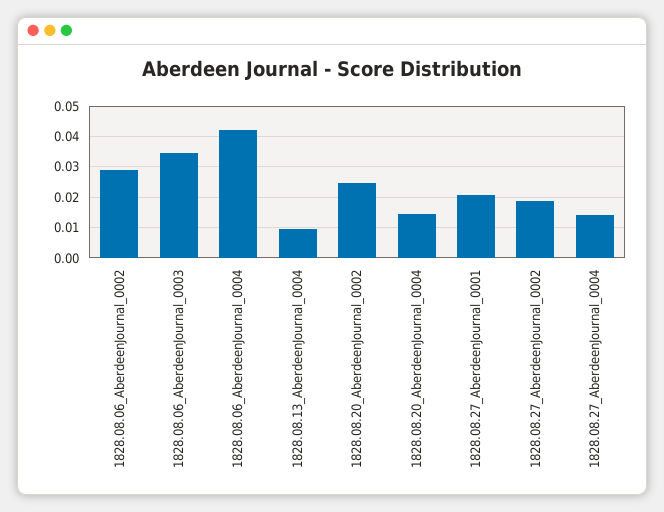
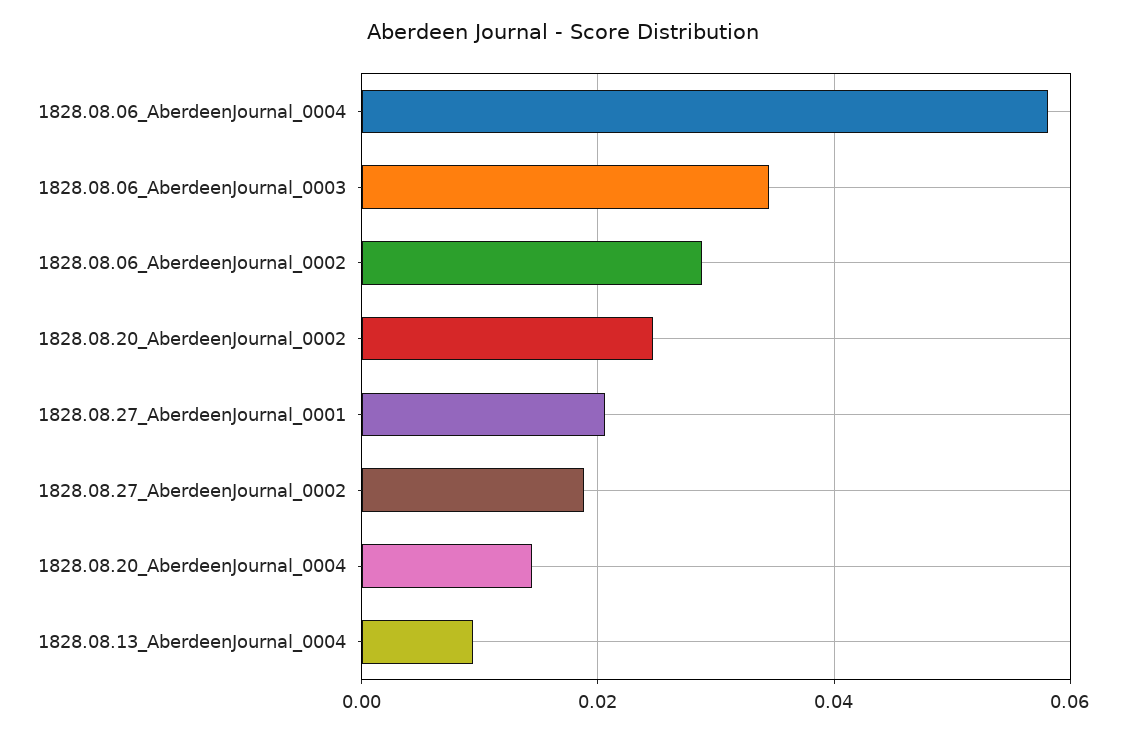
  {
    "1828.08.06_AberdeenJournal_0002": 0.028,
    "1828.08.06_AberdeenJournal_0003": 0.034,
-   "1828.08.06_AberdeenJournal_0004": 0.042,
+   "1828.08.06_AberdeenJournal_0004": 0.058,
    "1828.08.13_AberdeenJournal_0004": 0.01,
    "1828.08.20_AberdeenJournal_0002": 0.024,
    "1828.08.20_AberdeenJournal_0004": 0.014,
    "1828.08.27_AberdeenJournal_0001": 0.02,
-   "1828.08.27_AberdeenJournal_0002": 0.018,
+   "1828.08.27_AberdeenJournal_0002": 0.018
-   "1828.08.27_AberdeenJournal_0004": 0.014
  }

